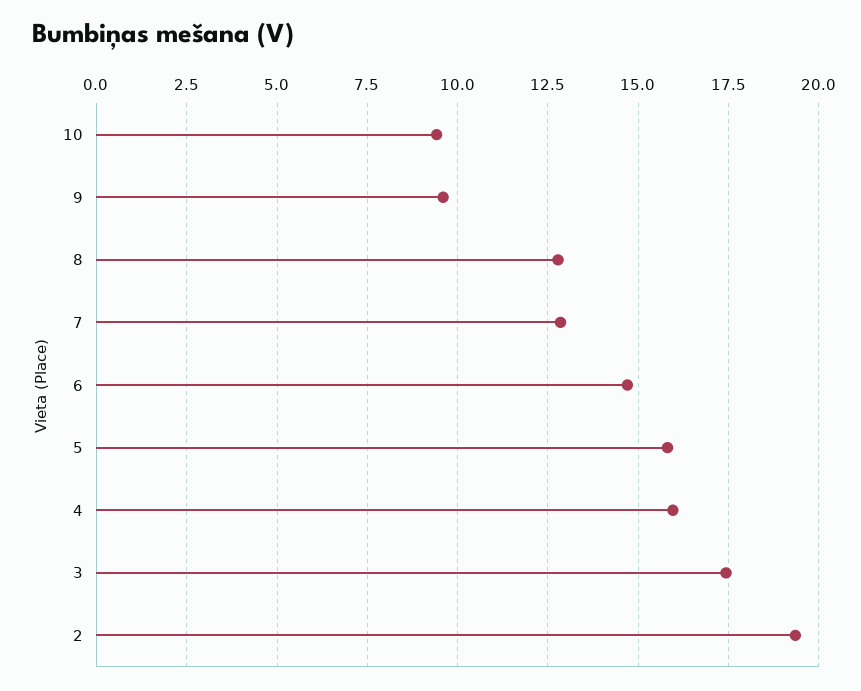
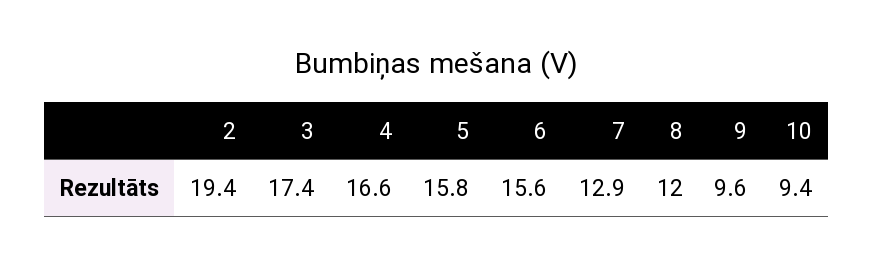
  {
    "10": 9.4,
    "9": 9.6,
-   "8": 12.75,
+   "8": 12,
    "7": 12.9,
-   "6": 14.75,
+   "6": 15.6,
    "5": 15.8,
-   "4": 16,
+   "4": 16.6,
    "3": 17.4,
    "2": 19.4
  }

